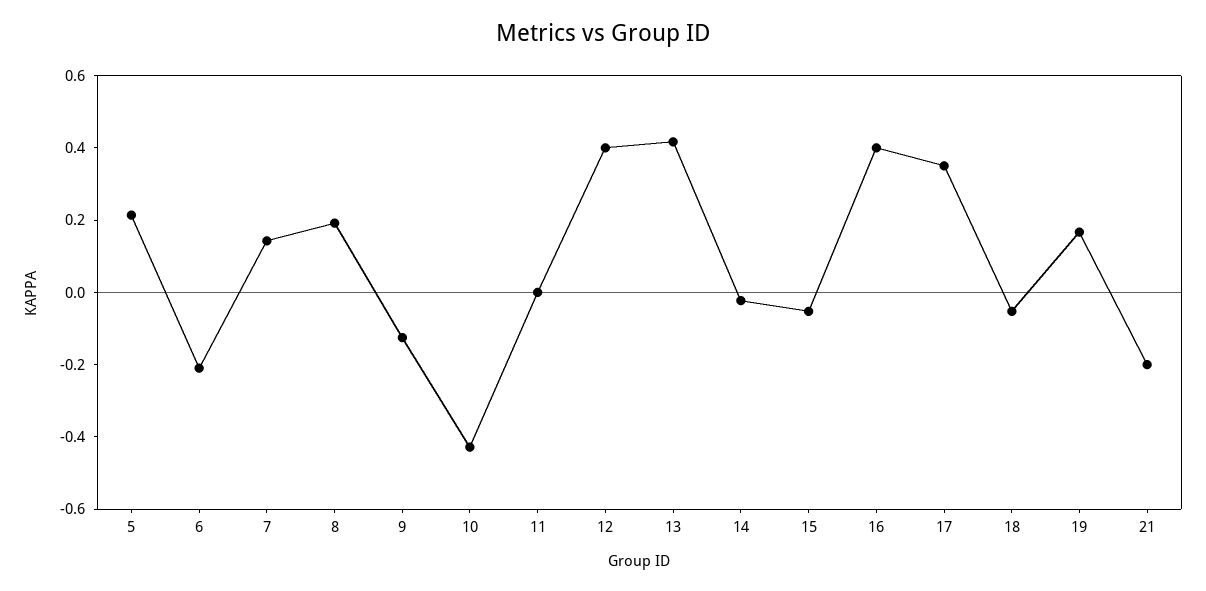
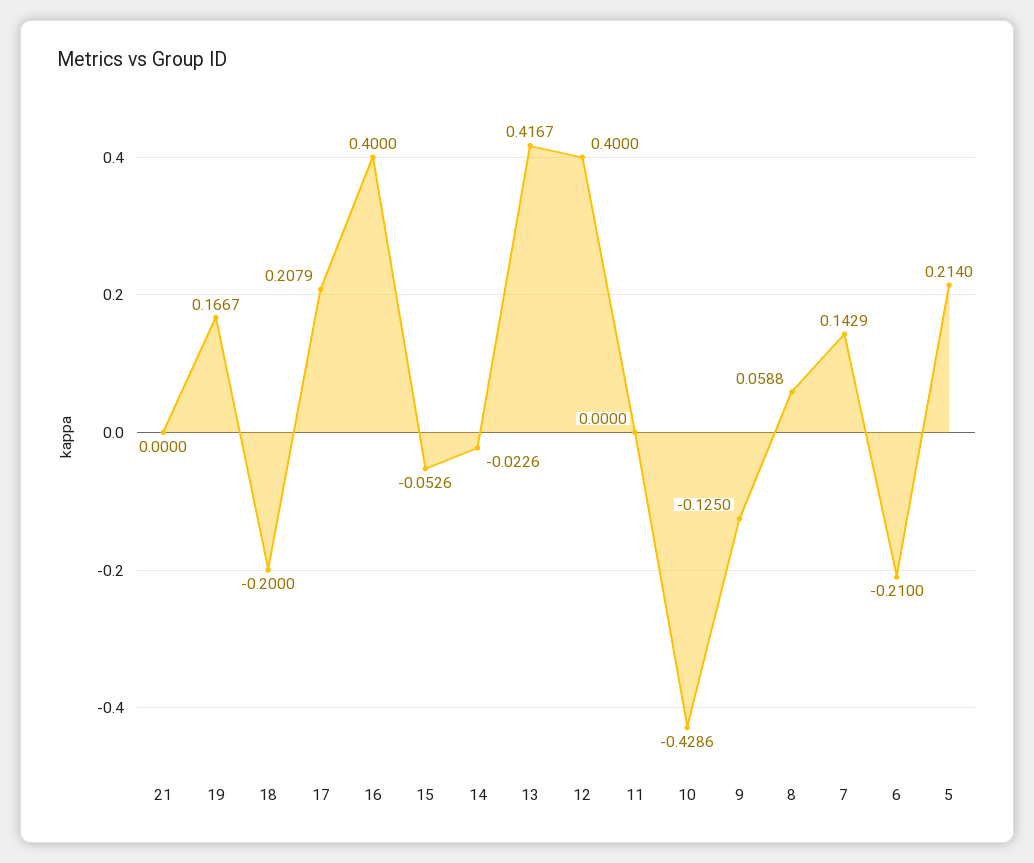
  {
    "5": 0.214,
    "6": -0.21,
    "7": 0.1429,
-   "8": 0.2,
+   "8": 0.0588,
    "9": -0.125,
    "10": -0.4286,
    "11": 0,
    "12": 0.4,
    "13": 0.4167,
    "14": -0.0226,
    "15": -0.0526,
    "16": 0.4,
-   "17": 0.35,
+   "17": 0.2079,
-   "18": -0.05,
+   "18": -0.2,
    "19": 0.1667,
-   "21": -0.2
+   "21": 0
  }

